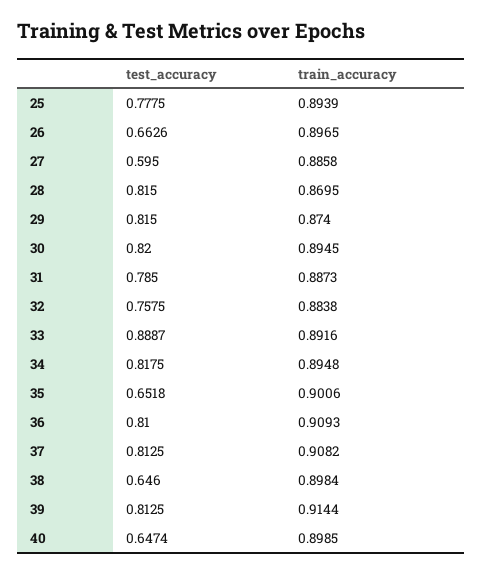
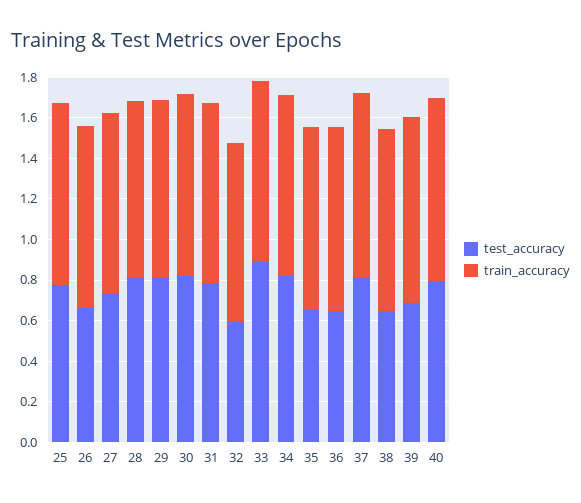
  {
    "test_accuracy": {
      "25": 0.7775,
      "26": 0.6626,
-     "27": 0.595,
+     "27": 0.75,
      "28": 0.815,
      "29": 0.815,
      "30": 0.82,
      "31": 0.785,
-     "32": 0.7575,
+     "32": 0.6,
      "33": 0.8887,
      "34": 0.8175,
      "35": 0.6518,
-     "36": 0.81,
+     "36": 0.65,
      "37": 0.8125,
      "38": 0.646,
-     "39": 0.8125,
+     "39": 0.7,
-     "40": 0.6474
+     "40": 0.8
    },
    "train_accuracy": {
      "25": 0.8939,
      "26": 0.8965,
      "27": 0.8858,
      "28": 0.8695,
      "29": 0.874,
      "30": 0.8945,
      "31": 0.8873,
      "32": 0.8838,
      "33": 0.8916,
      "34": 0.8948,
      "35": 0.9006,
      "36": 0.9093,
      "37": 0.9082,
      "38": 0.8984,
      "39": 0.9144,
      "40": 0.8985
    }
  }

